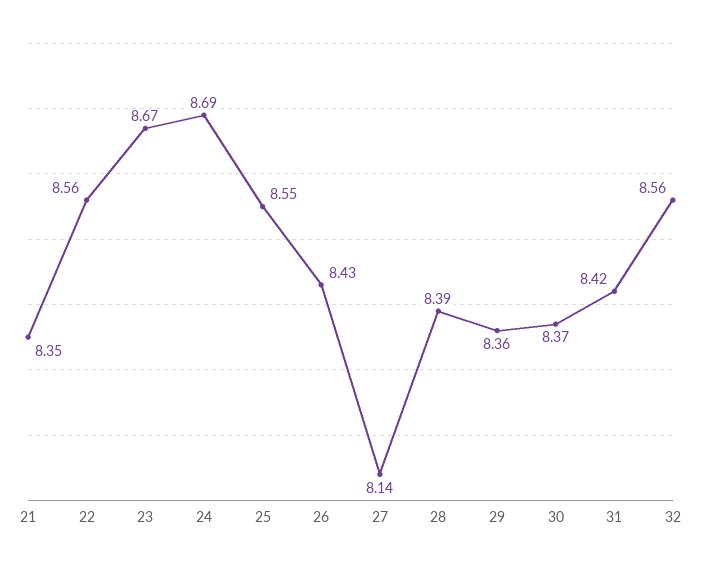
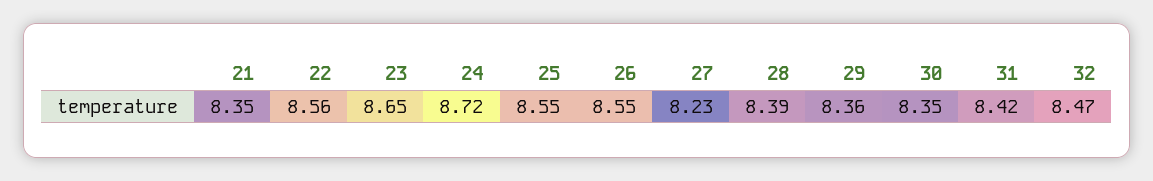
  {
    "21": 8.35,
    "22": 8.56,
-   "23": 8.67,
+   "23": 8.65,
-   "24": 8.69,
+   "24": 8.72,
    "25": 8.55,
-   "26": 8.43,
+   "26": 8.55,
-   "27": 8.14,
+   "27": 8.23,
    "28": 8.39,
    "29": 8.36,
-   "30": 8.37,
+   "30": 8.35,
    "31": 8.42,
-   "32": 8.56
+   "32": 8.47
  }

